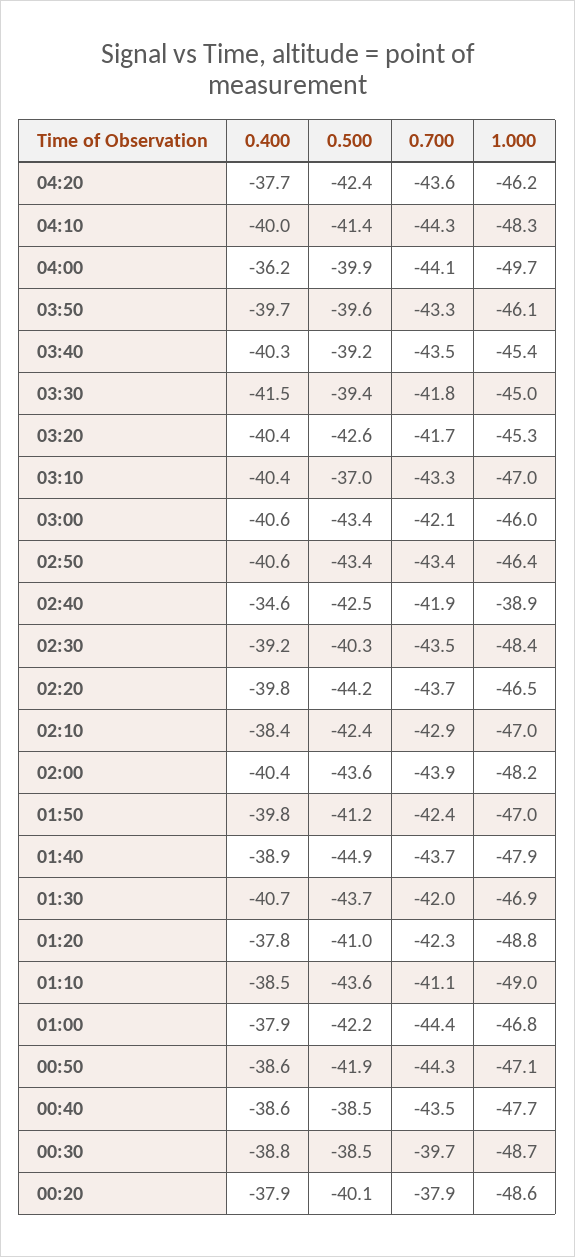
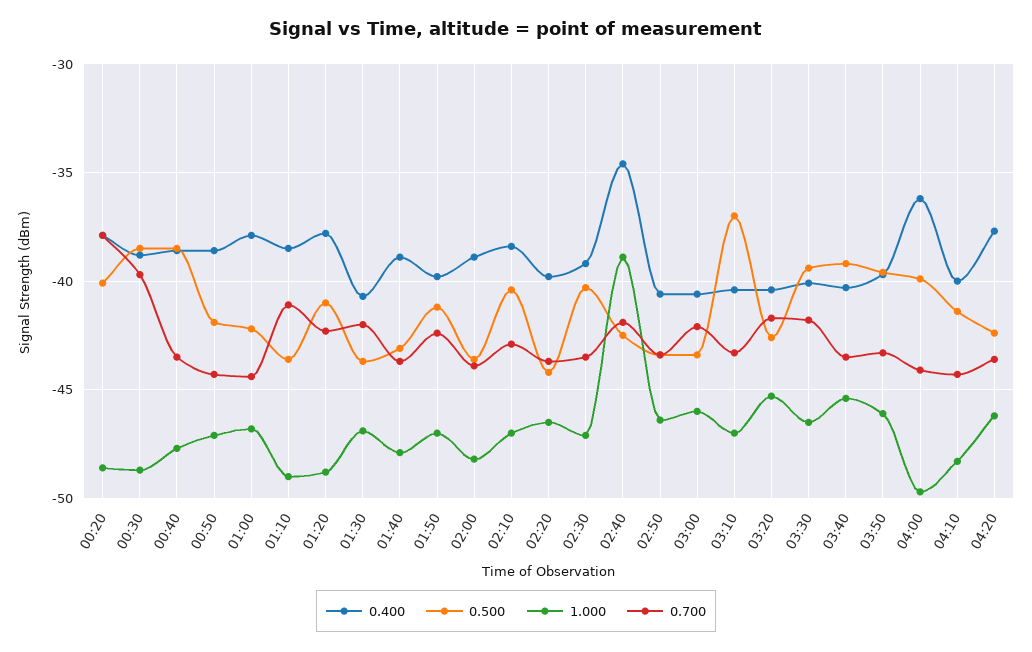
  {
    "0.400": {
      "04:20": -37.7,
      "04:10": -40,
      "04:00": -36.2,
      "03:50": -39.7,
      "03:40": -40.3,
-     "03:30": -41.5,
+     "03:30": -40,
      "03:20": -40.4,
      "03:10": -40.4,
      "03:00": -40.6,
      "02:50": -40.6,
      "02:40": -34.6,
      "02:30": -39.2,
      "02:20": -39.8,
      "02:10": -38.4,
-     "02:00": -40.4,
+     "02:00": -39,
      "01:50": -39.8,
      "01:40": -38.9,
      "01:30": -40.7,
      "01:20": -37.8,
      "01:10": -38.5,
      "01:00": -37.9,
      "00:50": -38.6,
      "00:40": -38.6,
      "00:30": -38.8,
      "00:20": -37.9
    },
    "0.500": {
      "04:20": -42.4,
      "04:10": -41.4,
      "04:00": -39.9,
      "03:50": -39.6,
      "03:40": -39.2,
      "03:30": -39.4,
      "03:20": -42.6,
      "03:10": -37,
      "03:00": -43.4,
      "02:50": -43.4,
      "02:40": -42.5,
      "02:30": -40.3,
      "02:20": -44.2,
-     "02:10": -42.4,
+     "02:10": -40.5,
      "02:00": -43.6,
      "01:50": -41.2,
-     "01:40": -44.9,
+     "01:40": -43,
      "01:30": -43.7,
      "01:20": -41,
      "01:10": -43.6,
      "01:00": -42.2,
      "00:50": -41.9,
      "00:40": -38.5,
      "00:30": -38.5,
      "00:20": -40.1
    },
    "0.700": {
      "04:20": -43.6,
      "04:10": -44.3,
      "04:00": -44.1,
      "03:50": -43.3,
      "03:40": -43.5,
      "03:30": -41.8,
      "03:20": -41.7,
      "03:10": -43.3,
      "03:00": -42.1,
      "02:50": -43.4,
      "02:40": -41.9,
      "02:30": -43.5,
      "02:20": -43.7,
      "02:10": -42.9,
      "02:00": -43.9,
      "01:50": -42.4,
      "01:40": -43.7,
      "01:30": -42,
      "01:20": -42.3,
      "01:10": -41.1,
      "01:00": -44.4,
      "00:50": -44.3,
      "00:40": -43.5,
      "00:30": -39.7,
      "00:20": -37.9
    },
    "1.000": {
      "04:20": -46.2,
      "04:10": -48.3,
      "04:00": -49.7,
      "03:50": -46.1,
      "03:40": -45.4,
-     "03:30": -45,
+     "03:30": -46.5,
      "03:20": -45.3,
      "03:10": -47,
      "03:00": -46,
      "02:50": -46.4,
      "02:40": -38.9,
-     "02:30": -48.4,
+     "02:30": -47,
      "02:20": -46.5,
      "02:10": -47,
      "02:00": -48.2,
      "01:50": -47,
      "01:40": -47.9,
      "01:30": -46.9,
      "01:20": -48.8,
      "01:10": -49,
      "01:00": -46.8,
      "00:50": -47.1,
      "00:40": -47.7,
      "00:30": -48.7,
      "00:20": -48.6
    }
  }

